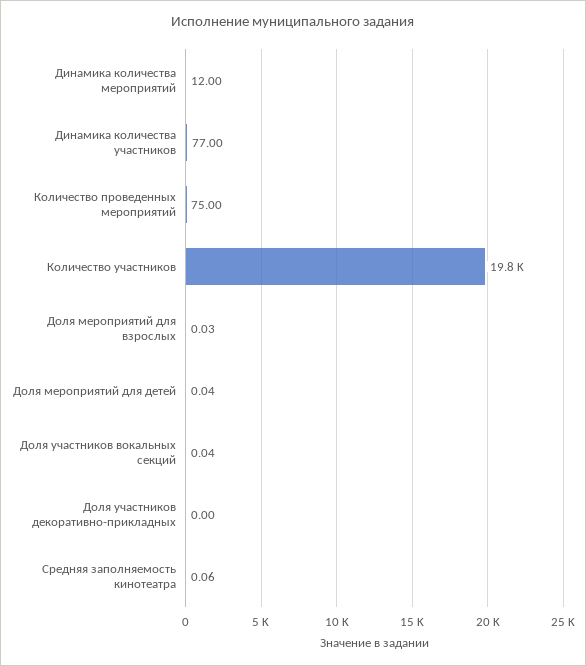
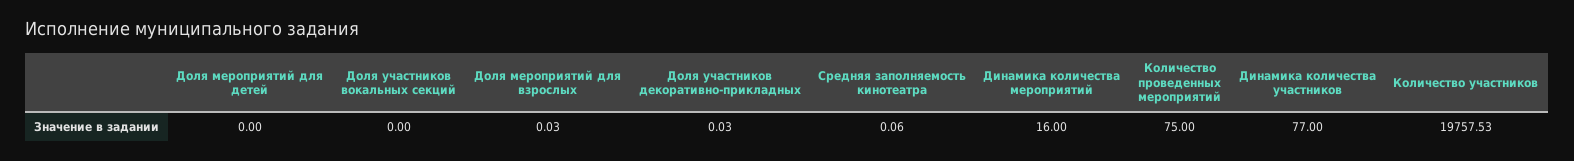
  {
-   "Динамика количества мероприятий": 12,
+   "Динамика количества мероприятий": 16,
    "Динамика количества участников": 77,
    "Количество проведенных мероприятий": 75,
    "Количество участников": 19757.53,
    "Доля мероприятий для взрослых": 0.03,
-   "Доля мероприятий для детей": 0.04,
+   "Доля мероприятий для детей": 0,
-   "Доля участников вокальных секций": 0.04,
+   "Доля участников вокальных секций": 0,
-   "Доля участников декоративно-прикладных": 0,
+   "Доля участников декоративно-прикладных": 0.03,
    "Средняя заполняемость кинотеатра": 0.06
  }

